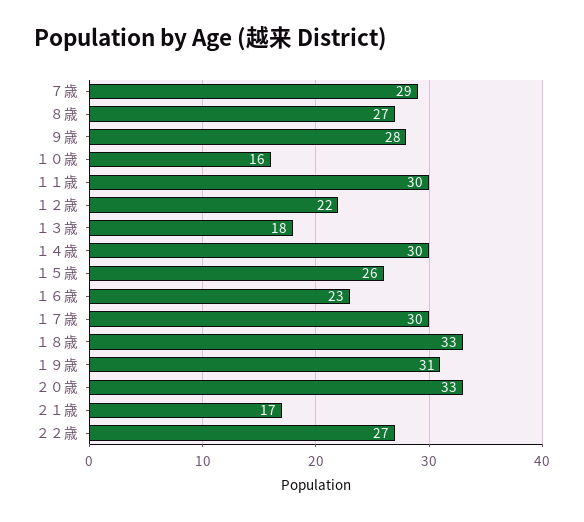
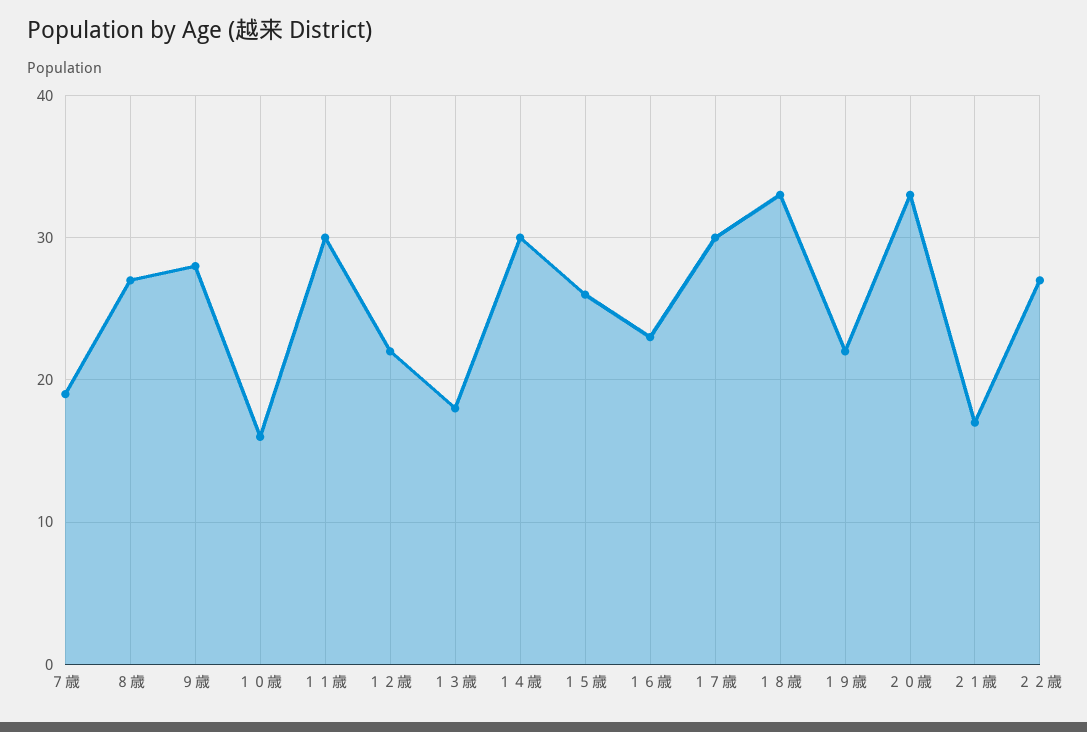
  {
-   "７歳": 29,
+   "７歳": 19,
    "８歳": 27,
    "９歳": 28,
    "１０歳": 16,
    "１１歳": 30,
    "１２歳": 22,
    "１３歳": 18,
    "１４歳": 30,
    "１５歳": 26,
    "１６歳": 23,
    "１７歳": 30,
    "１８歳": 33,
-   "１９歳": 31,
+   "１９歳": 22,
    "２０歳": 33,
    "２１歳": 17,
    "２２歳": 27
  }

